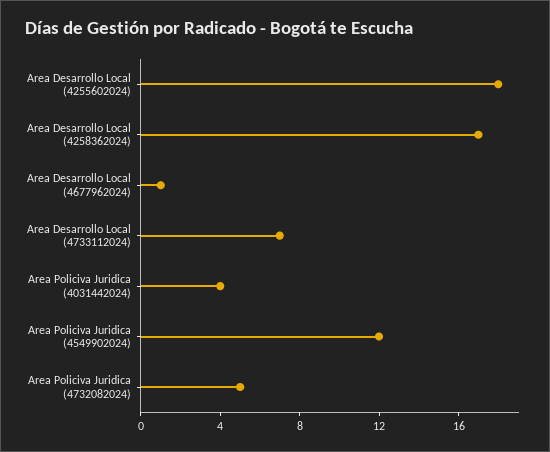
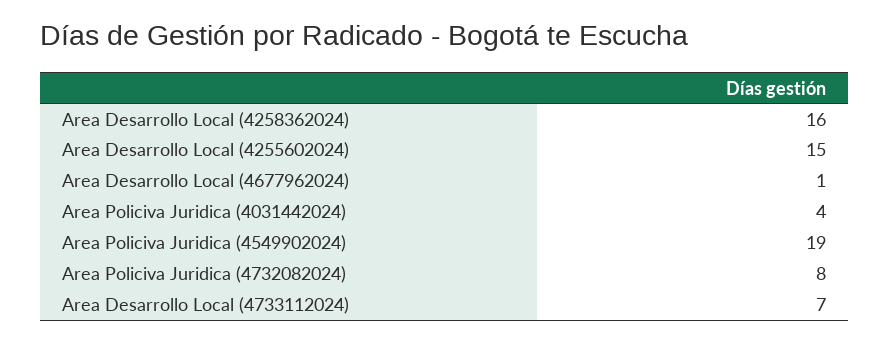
  {
-   "Area Desarrollo Local (4255602024)": 18,
+   "Area Desarrollo Local (4255602024)": 15,
-   "Area Desarrollo Local (4258362024)": 17,
+   "Area Desarrollo Local (4258362024)": 16,
    "Area Desarrollo Local (4677962024)": 1,
    "Area Desarrollo Local (4733112024)": 7,
    "Area Policiva Juridica (4031442024)": 4,
-   "Area Policiva Juridica (4549902024)": 12,
+   "Area Policiva Juridica (4549902024)": 19,
-   "Area Policiva Juridica (4732082024)": 5
+   "Area Policiva Juridica (4732082024)": 8
  }

